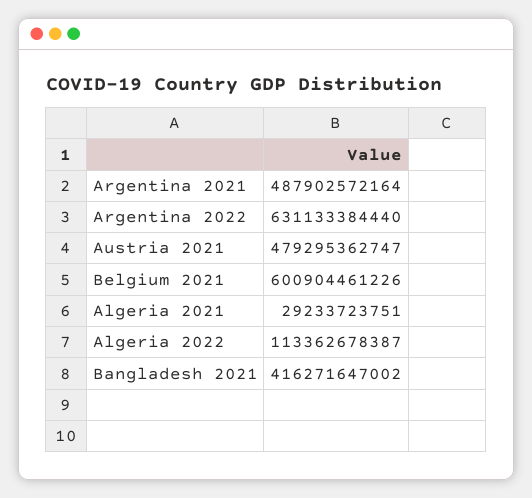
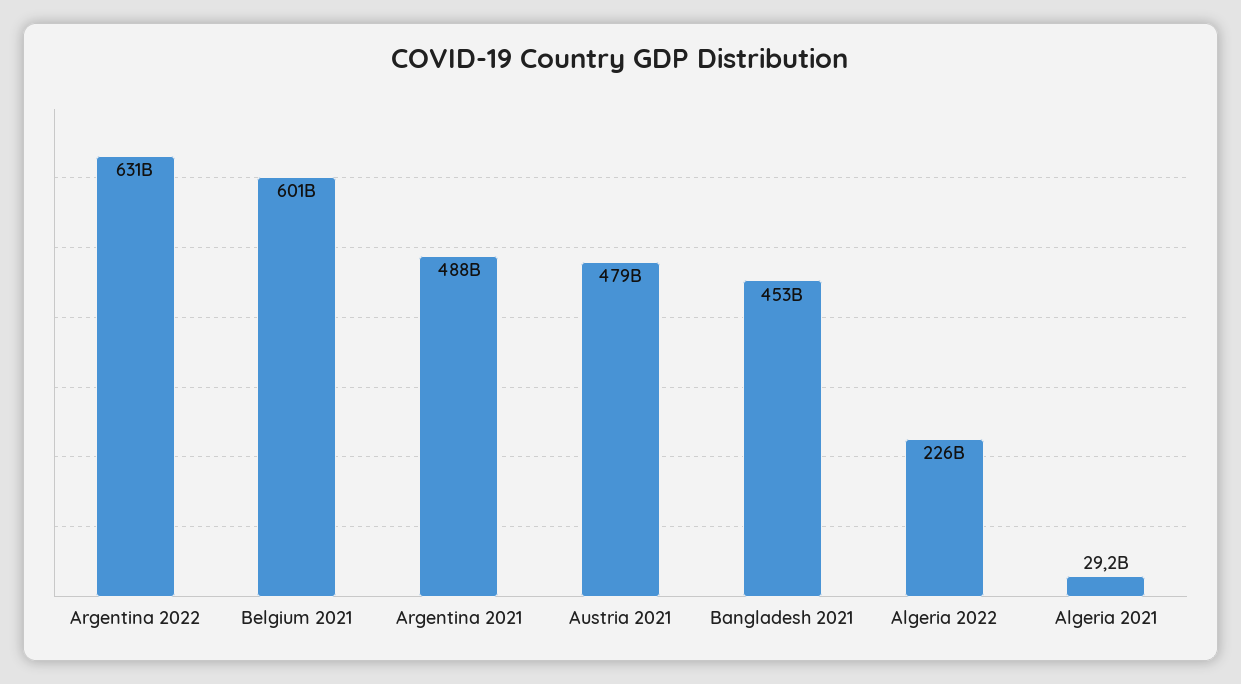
  {
    "Argentina 2021": 487902572164,
    "Argentina 2022": 631133384440,
    "Austria 2021": 479295362747,
    "Belgium 2021": 600904461226,
    "Algeria 2021": 29233723751,
-   "Algeria 2022": 113362678387,
+   "Algeria 2022": 226000000000,
-   "Bangladesh 2021": 416271647002
+   "Bangladesh 2021": 453000000000
  }

